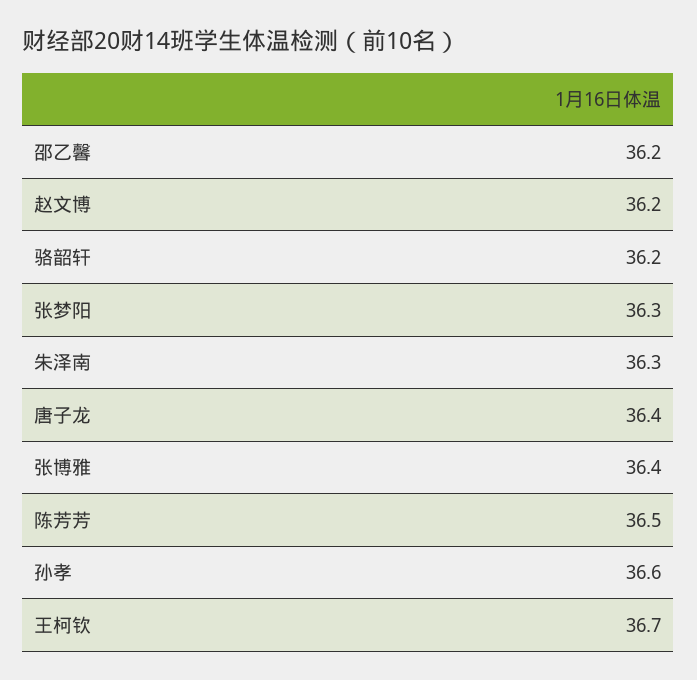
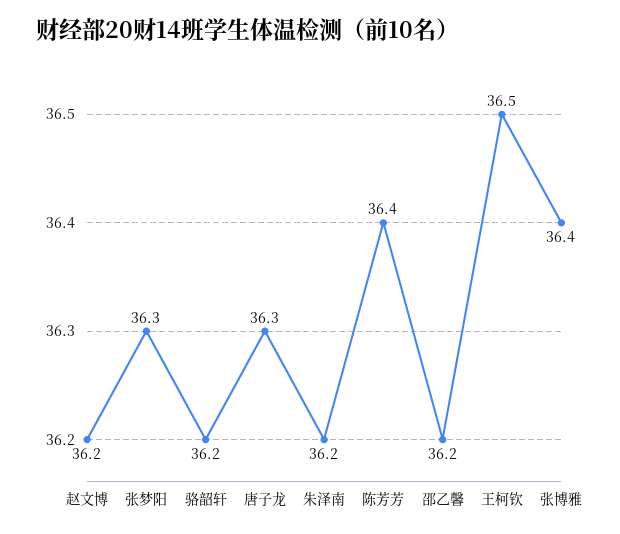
  {
    "邵乙馨": 36.2,
    "赵文博": 36.2,
    "骆韶轩": 36.2,
    "张梦阳": 36.3,
-   "朱泽南": 36.3,
+   "朱泽南": 36.2,
-   "唐子龙": 36.4,
+   "唐子龙": 36.3,
    "张博雅": 36.4,
-   "陈芳芳": 36.5,
+   "陈芳芳": 36.4,
-   "孙孝": 36.6,
-   "王柯钦": 36.7
+   "王柯钦": 36.5
  }

